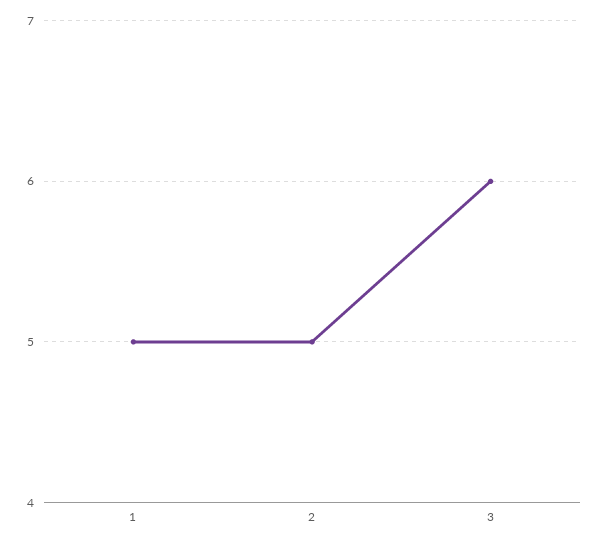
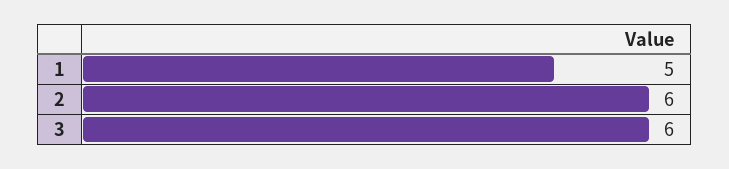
  {
    "1": 5,
-   "2": 5,
+   "2": 6,
    "3": 6
  }

